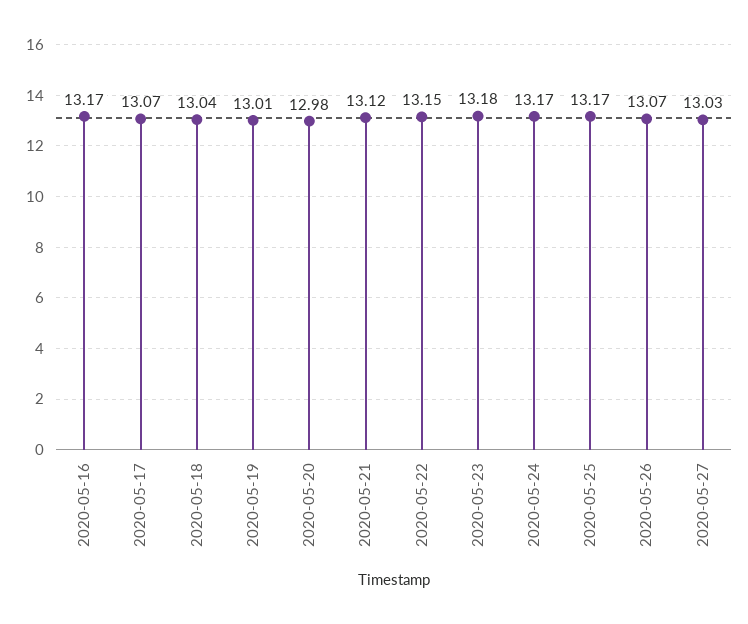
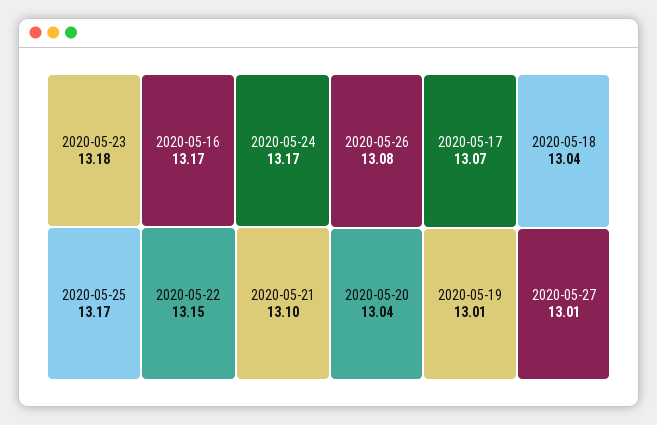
  {
    "2020-05-16": 13.17,
    "2020-05-17": 13.07,
    "2020-05-18": 13.04,
    "2020-05-19": 13.01,
-   "2020-05-20": 12.98,
+   "2020-05-20": 13.04,
-   "2020-05-21": 13.12,
+   "2020-05-21": 13.1,
    "2020-05-22": 13.15,
    "2020-05-23": 13.18,
    "2020-05-24": 13.17,
    "2020-05-25": 13.17,
-   "2020-05-26": 13.07,
+   "2020-05-26": 13.08,
-   "2020-05-27": 13.03
+   "2020-05-27": 13.01
  }

